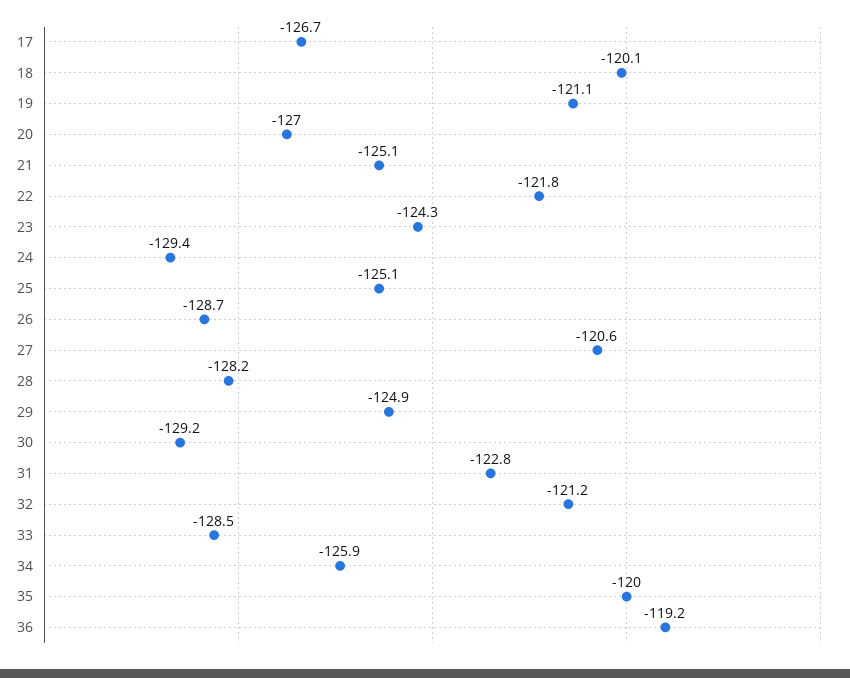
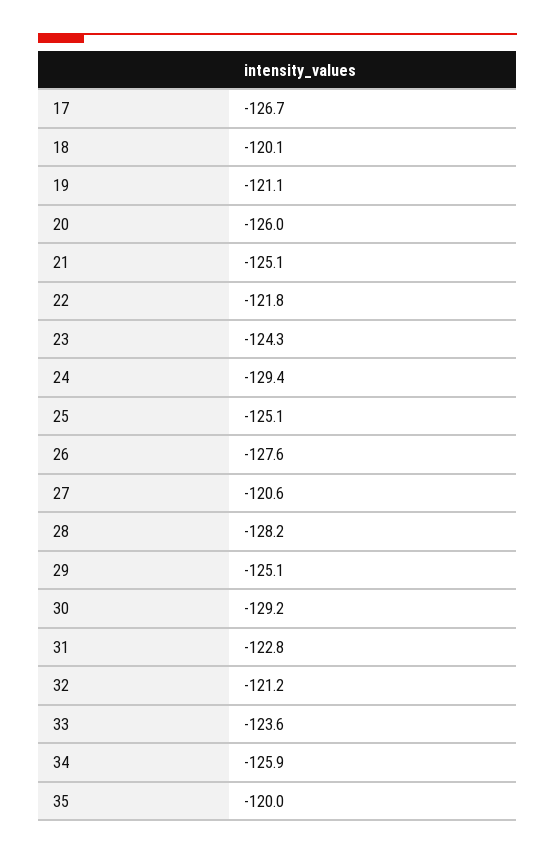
  {
    "17": -126.7,
    "18": -120.1,
    "19": -121.1,
-   "20": -127,
+   "20": -126,
    "21": -125.1,
    "22": -121.8,
    "23": -124.3,
    "24": -129.4,
    "25": -125.1,
-   "26": -128.7,
+   "26": -127.6,
    "27": -120.6,
    "28": -128.2,
-   "29": -124.9,
+   "29": -125.1,
    "30": -129.2,
    "31": -122.8,
    "32": -121.2,
-   "33": -128.5,
+   "33": -123.6,
    "34": -125.9,
-   "35": -120,
+   "35": -120
-   "36": -119.2
  }

